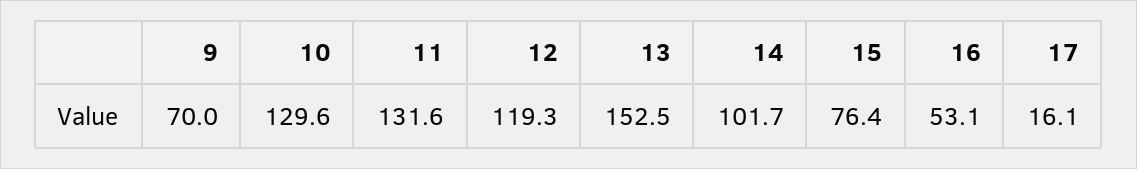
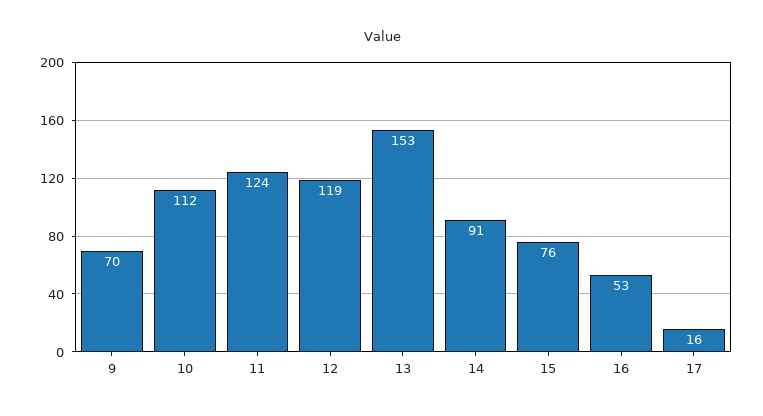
  {
    "9": 70,
-   "10": 129.6,
+   "10": 112,
-   "11": 131.6,
+   "11": 124,
    "12": 119.3,
    "13": 152.5,
-   "14": 101.7,
+   "14": 91,
    "15": 76.4,
    "16": 53.1,
    "17": 16.1
  }

